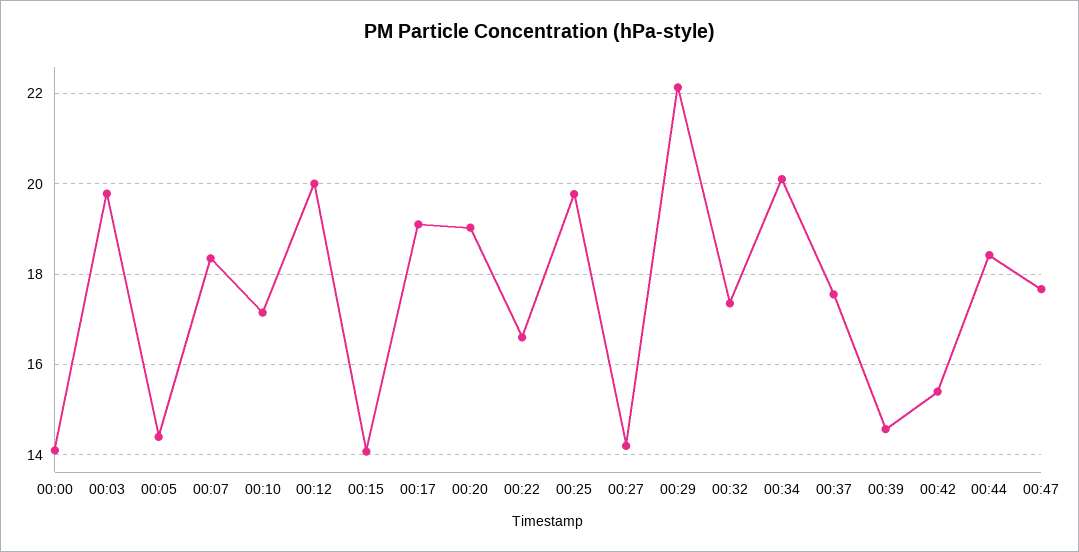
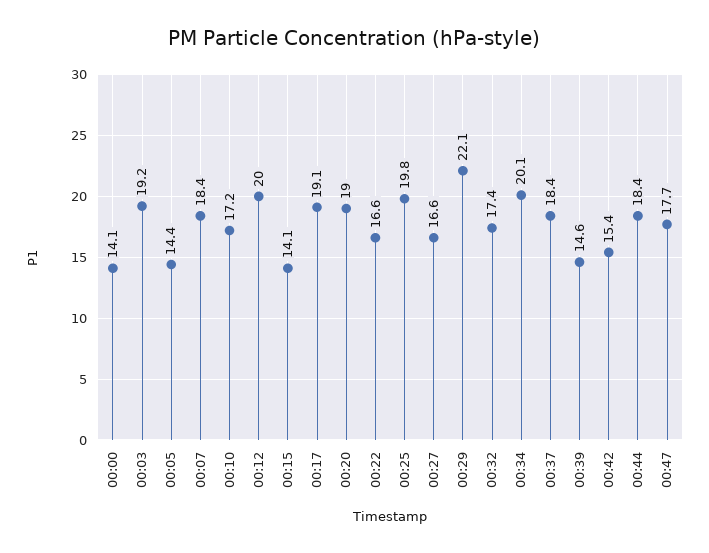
  {
    "00:00": 14.1,
-   "00:03": 19.8,
+   "00:03": 19.2,
    "00:05": 14.4,
    "00:07": 18.4,
    "00:10": 17.2,
    "00:12": 20,
    "00:15": 14.1,
    "00:17": 19.1,
    "00:20": 19,
    "00:22": 16.6,
    "00:25": 19.8,
-   "00:27": 14.2,
+   "00:27": 16.6,
    "00:29": 22.1,
    "00:32": 17.4,
    "00:34": 20.1,
-   "00:37": 17.6,
+   "00:37": 18.4,
    "00:39": 14.6,
    "00:42": 15.4,
    "00:44": 18.4,
    "00:47": 17.7
  }

